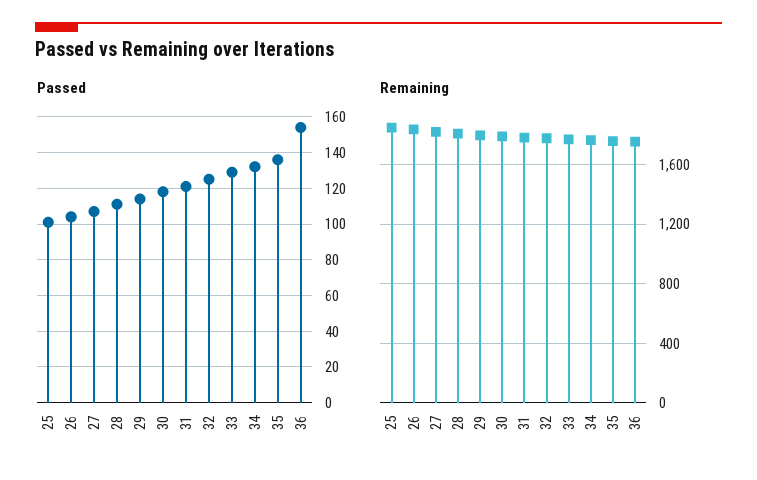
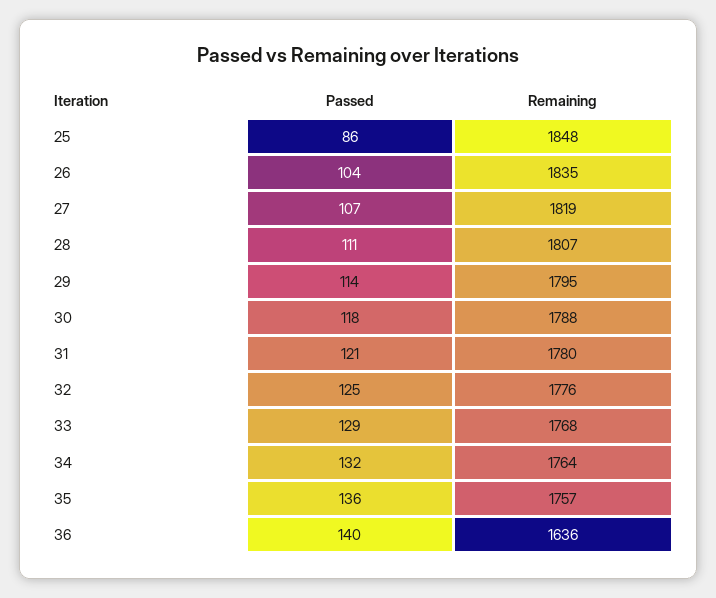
  {
    "Passed": {
-     "25": 100,
+     "25": 86,
      "26": 104,
      "27": 107,
      "28": 111,
      "29": 114,
      "30": 118,
      "31": 121,
      "32": 125,
      "33": 129,
      "34": 132,
      "35": 136,
-     "36": 155
+     "36": 140
    },
    "Remaining": {
      "25": 1848,
      "26": 1835,
      "27": 1819,
      "28": 1807,
      "29": 1795,
      "30": 1788,
      "31": 1780,
      "32": 1776,
      "33": 1768,
      "34": 1764,
      "35": 1757,
-     "36": 1750
+     "36": 1636
    }
  }

